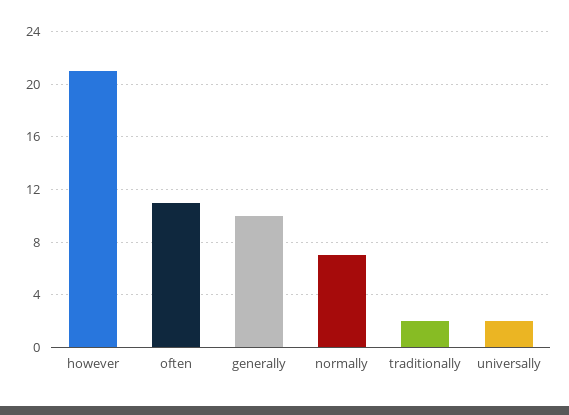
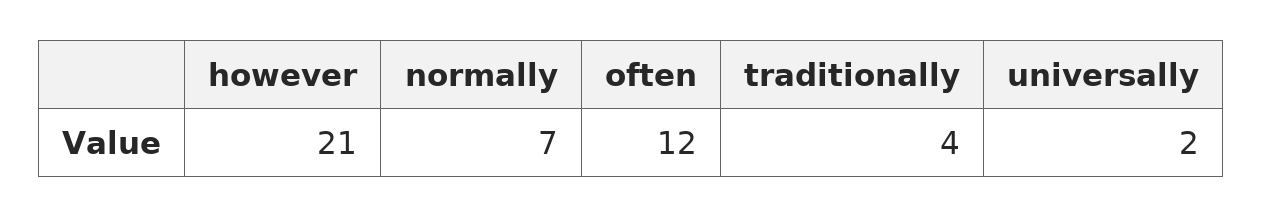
  {
    "however": 21,
-   "often": 11,
+   "often": 12,
-   "generally": 10,
    "normally": 7,
-   "traditionally": 2,
+   "traditionally": 4,
    "universally": 2
  }

